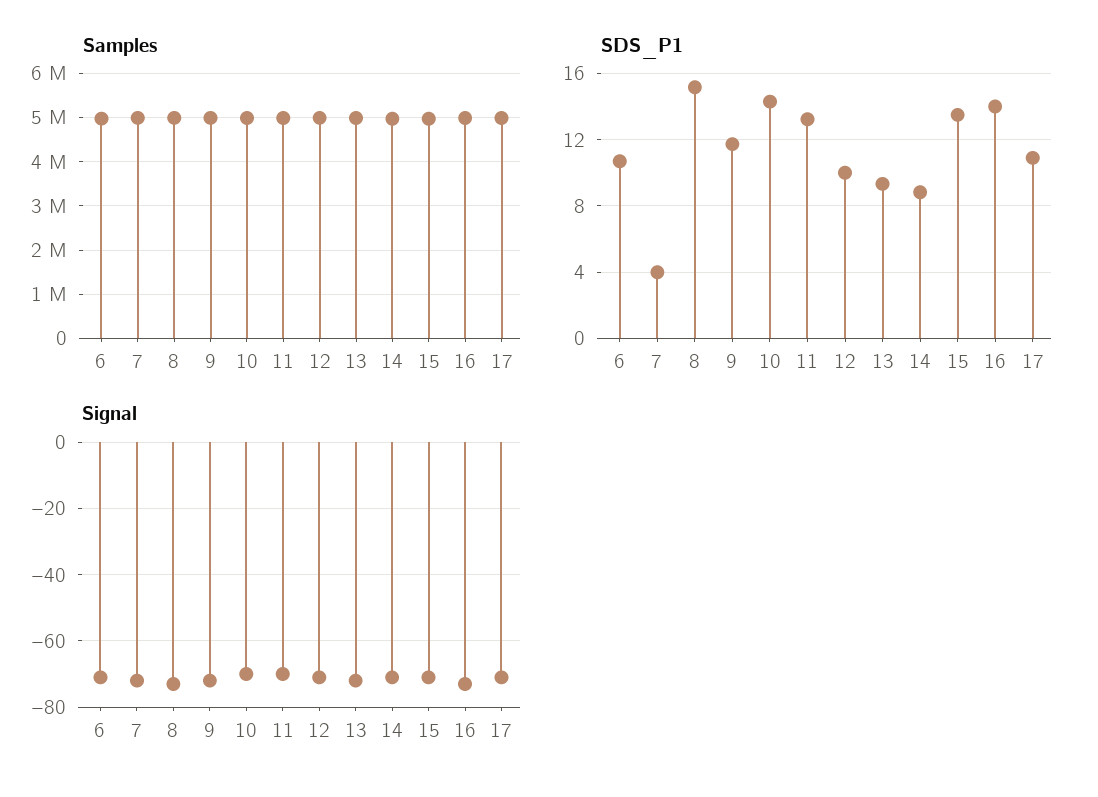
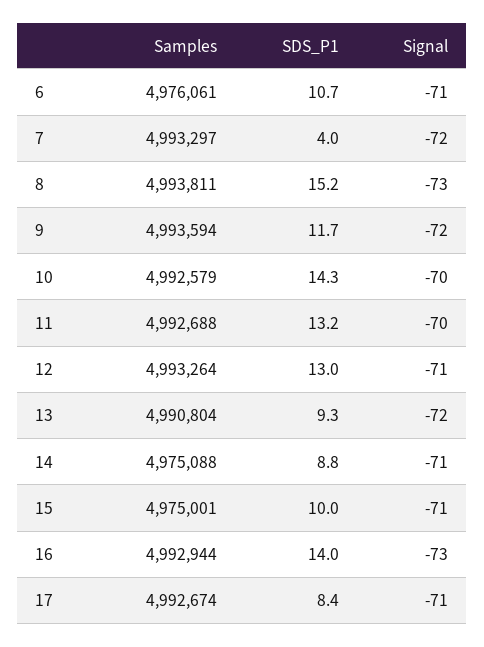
  {
    "Samples": {
      "6": 4976061,
      "7": 4993297,
      "8": 4993811,
      "9": 4993594,
      "10": 4992579,
      "11": 4992688,
      "12": 4993264,
      "13": 4990804,
      "14": 4975088,
      "15": 4975001,
      "16": 4992944,
      "17": 4992674
    },
    "SDS_P1": {
      "6": 10.7,
      "7": 4,
      "8": 15.2,
      "9": 11.7,
      "10": 14.3,
      "11": 13.2,
-     "12": 10,
+     "12": 13,
      "13": 9.3,
      "14": 8.8,
-     "15": 13.5,
+     "15": 10,
      "16": 14,
-     "17": 11
+     "17": 8.4
    },
    "Signal": {
      "6": -71,
      "7": -72,
      "8": -73,
      "9": -72,
      "10": -70,
      "11": -70,
      "12": -71,
      "13": -72,
      "14": -71,
      "15": -71,
      "16": -73,
      "17": -71
    }
  }

